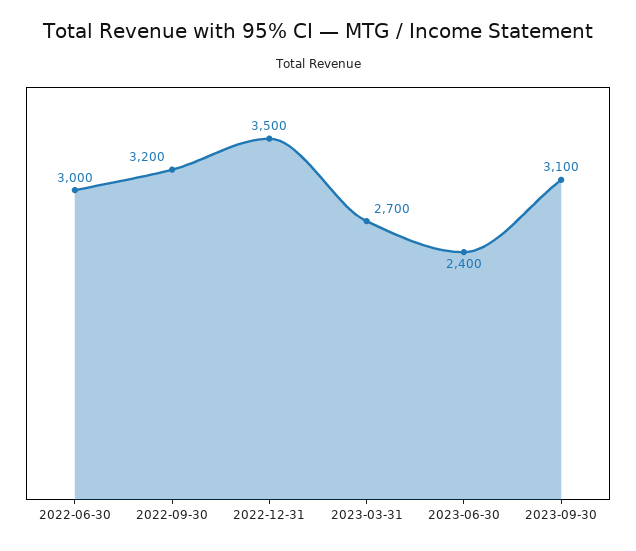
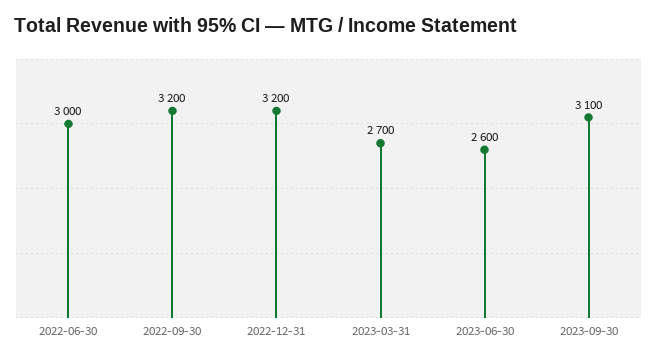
  {
    "2022-06-30": 3000,
    "2022-09-30": 3200,
-   "2022-12-31": 3500,
+   "2022-12-31": 3200,
    "2023-03-31": 2700,
-   "2023-06-30": 2400,
+   "2023-06-30": 2600,
    "2023-09-30": 3100
  }

